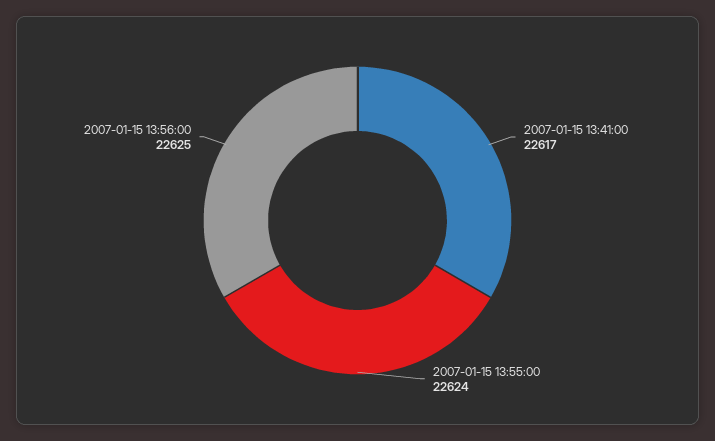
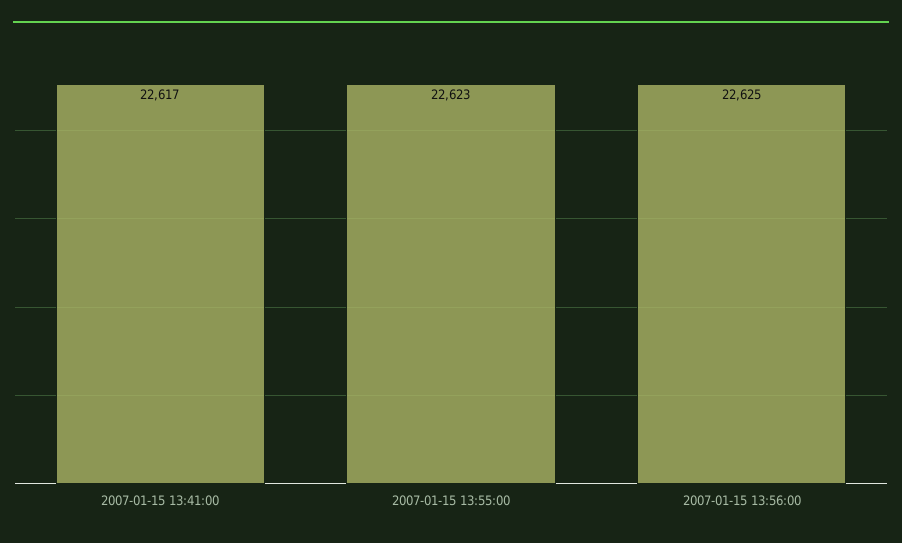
  {
    "2007-01-15 13:41:00": 22617,
-   "2007-01-15 13:55:00": 22624,
+   "2007-01-15 13:55:00": 22623,
    "2007-01-15 13:56:00": 22625
  }

